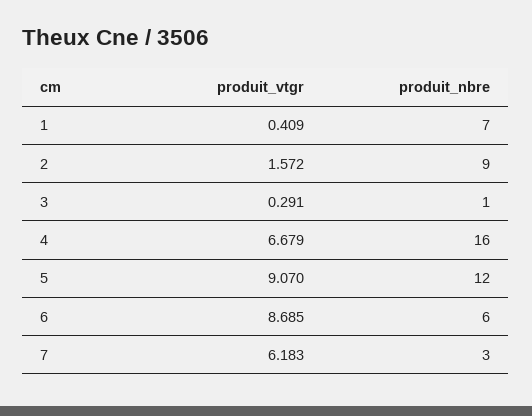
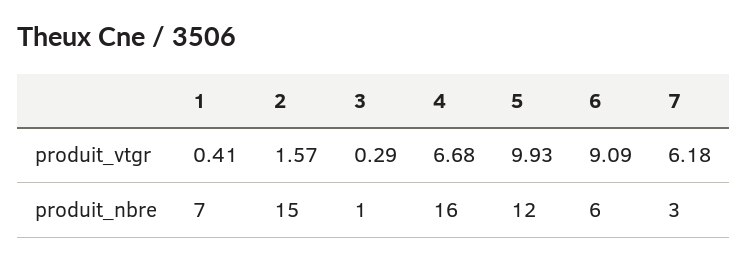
  {
    "produit_vtgr": {
      "1": 0.409,
      "2": 1.572,
      "3": 0.291,
      "4": 6.679,
-     "5": 9.07,
+     "5": 9.93,
-     "6": 8.685,
+     "6": 9.09,
      "7": 6.183
    },
    "produit_nbre": {
      "1": 7,
-     "2": 9,
+     "2": 15,
      "3": 1,
      "4": 16,
      "5": 12,
      "6": 6,
      "7": 3
    }
  }

